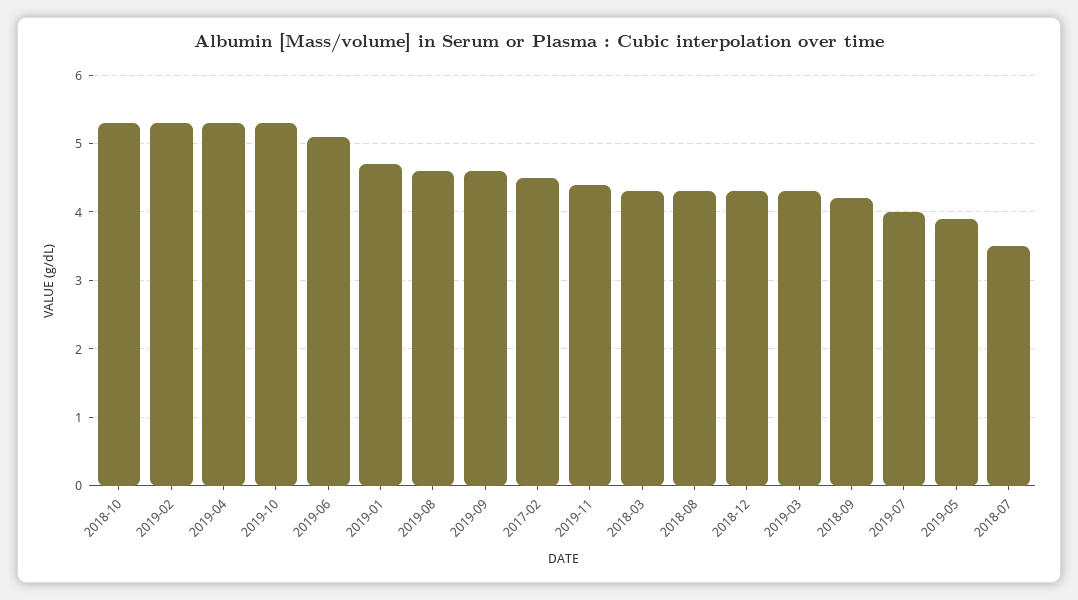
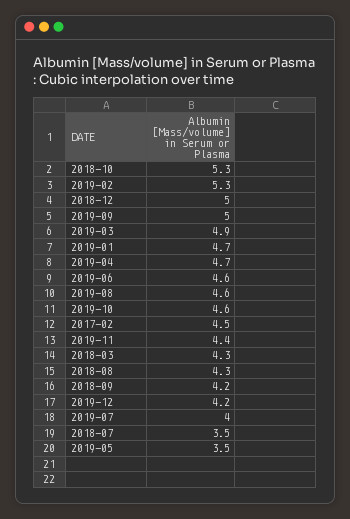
  {
    "2018-10": 5.3,
    "2019-02": 5.3,
-   "2019-04": 5.3,
+   "2019-04": 4.7,
-   "2019-10": 5.3,
+   "2019-10": 4.6,
-   "2019-06": 5.1,
+   "2019-06": 4.6,
    "2019-01": 4.7,
    "2019-08": 4.6,
-   "2019-09": 4.6,
+   "2019-09": 5,
    "2017-02": 4.5,
    "2019-11": 4.4,
    "2018-03": 4.3,
    "2018-08": 4.3,
-   "2018-12": 4.3,
+   "2018-12": 5,
-   "2019-03": 4.3,
+   "2019-03": 4.9,
    "2018-09": 4.2,
    "2019-07": 4,
-   "2019-05": 3.9,
+   "2019-05": 3.5,
-   "2018-07": 3.5
+   "2018-07": 3.5,
+   "2019-12": 4.2
  }

